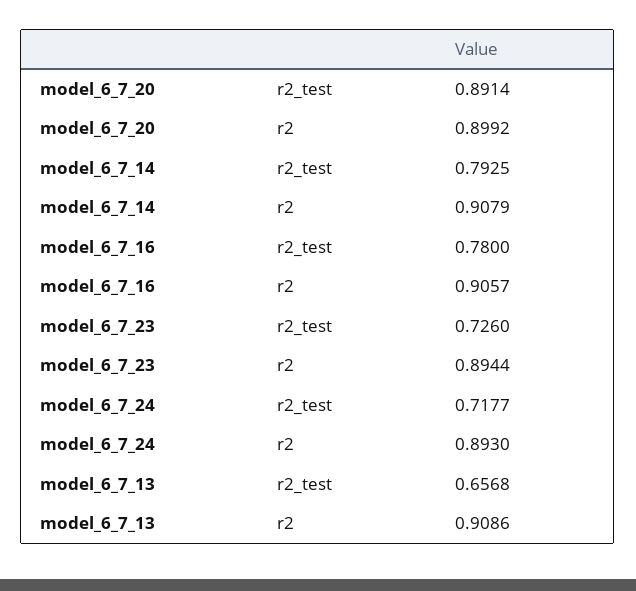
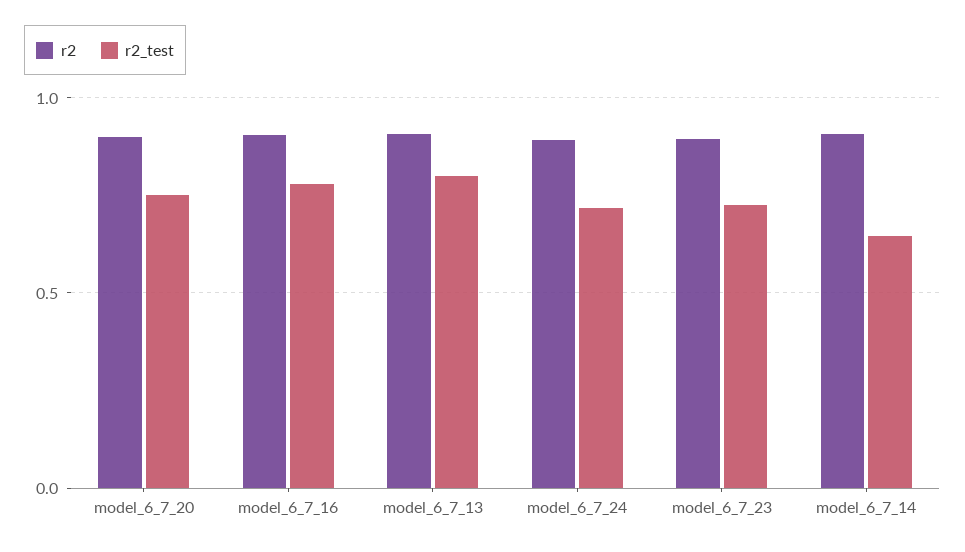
  {
    "r2_test": {
-     "model_6_7_20": 0.8914,
+     "model_6_7_20": 0.75,
-     "model_6_7_14": 0.7925,
+     "model_6_7_14": 0.65,
      "model_6_7_16": 0.78,
      "model_6_7_23": 0.726,
      "model_6_7_24": 0.7177,
-     "model_6_7_13": 0.6568
+     "model_6_7_13": 0.8
    },
    "r2": {
      "model_6_7_20": 0.8992,
      "model_6_7_14": 0.9079,
      "model_6_7_16": 0.9057,
      "model_6_7_23": 0.8944,
      "model_6_7_24": 0.893,
      "model_6_7_13": 0.9086
    }
  }

